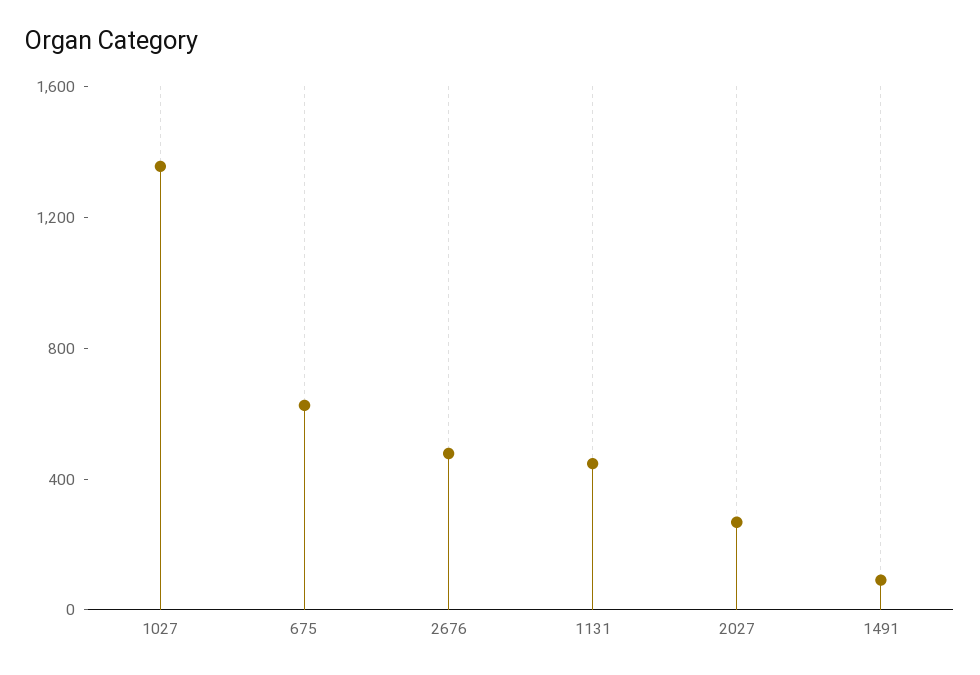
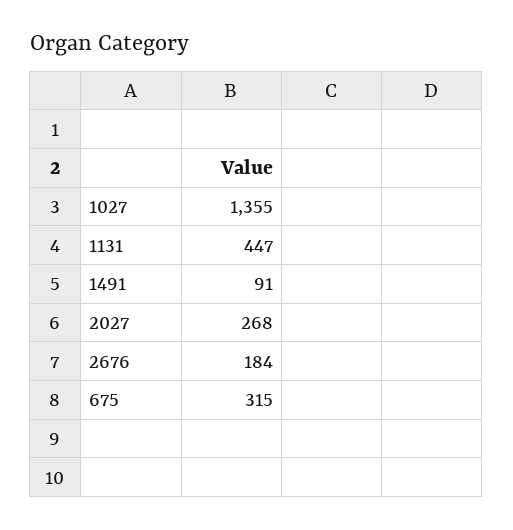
  {
    "1027": 1355,
-   "675": 600,
+   "675": 315,
-   "2676": 500,
+   "2676": 184,
    "1131": 447,
    "2027": 268,
    "1491": 91
  }

